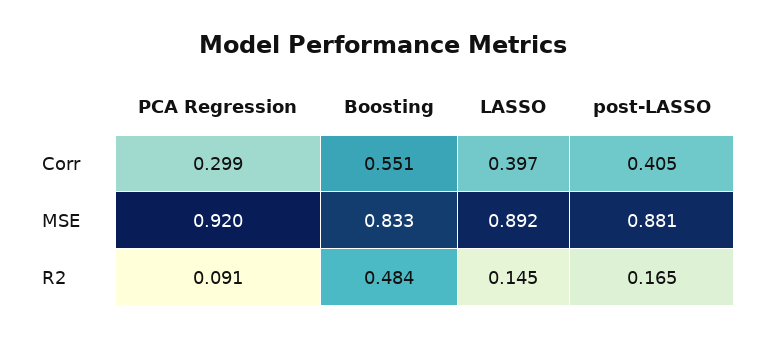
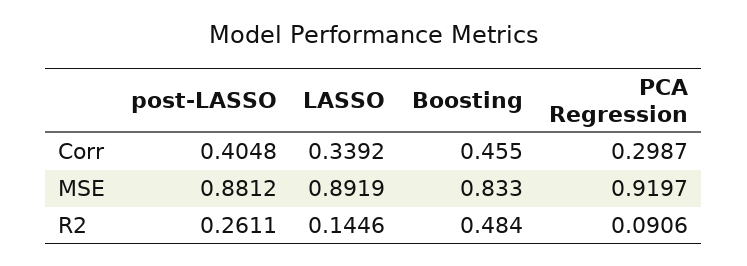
  {
    "PCA Regression": {
      "Corr": 0.2987,
      "MSE": 0.9197,
      "R2": 0.0906
    },
    "Boosting": {
-     "Corr": 0.551,
+     "Corr": 0.455,
      "MSE": 0.833,
      "R2": 0.484
    },
    "LASSO": {
-     "Corr": 0.397,
+     "Corr": 0.3392,
      "MSE": 0.8919,
      "R2": 0.1446
    },
    "post-LASSO": {
      "Corr": 0.4048,
      "MSE": 0.8812,
-     "R2": 0.165
+     "R2": 0.2611
    }
  }

